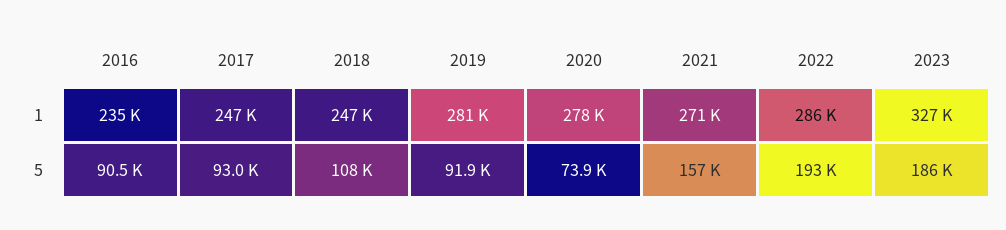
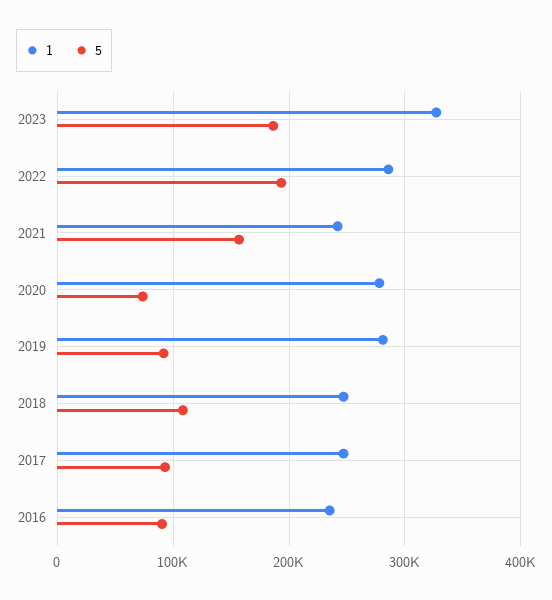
  {
    "1": {
      "2016": 235000,
      "2017": 247000,
      "2018": 247000,
      "2019": 281000,
      "2020": 278000,
-     "2021": 271000,
+     "2021": 240000,
      "2022": 286000,
      "2023": 327000
    },
    "5": {
      "2016": 90500,
      "2017": 93000,
      "2018": 108000,
      "2019": 91900,
      "2020": 73900,
      "2021": 157000,
      "2022": 193000,
      "2023": 186000
    }
  }

